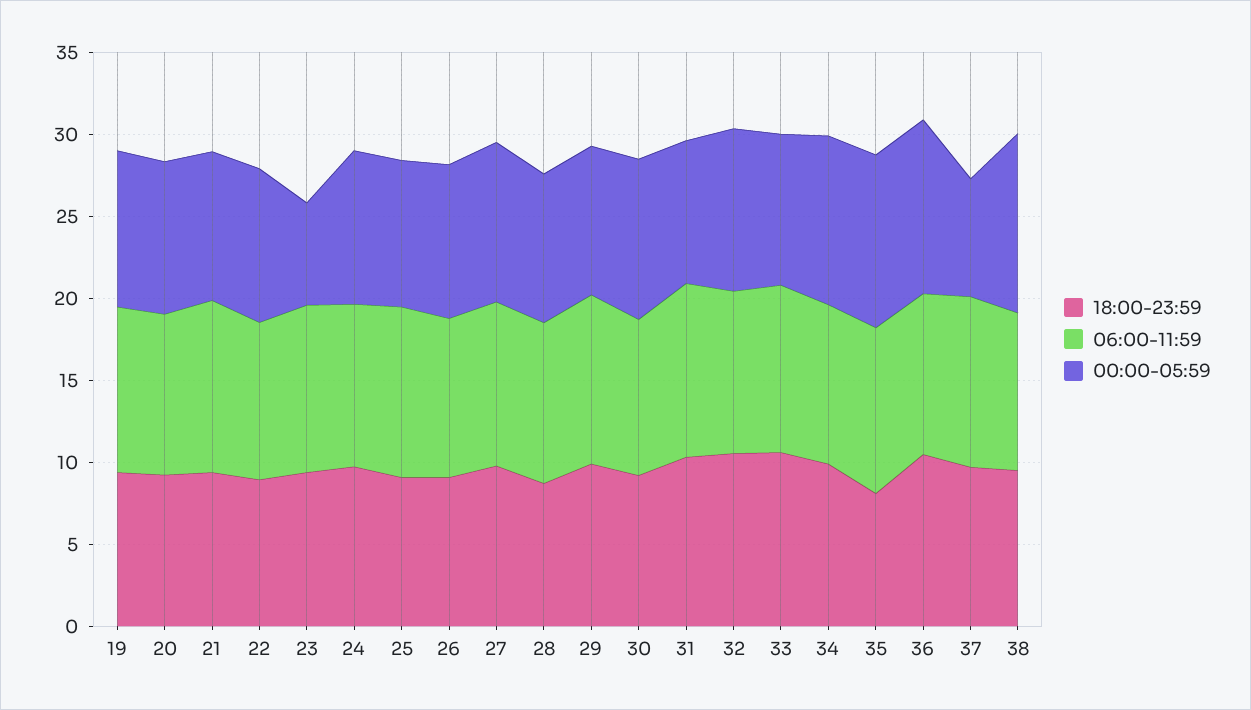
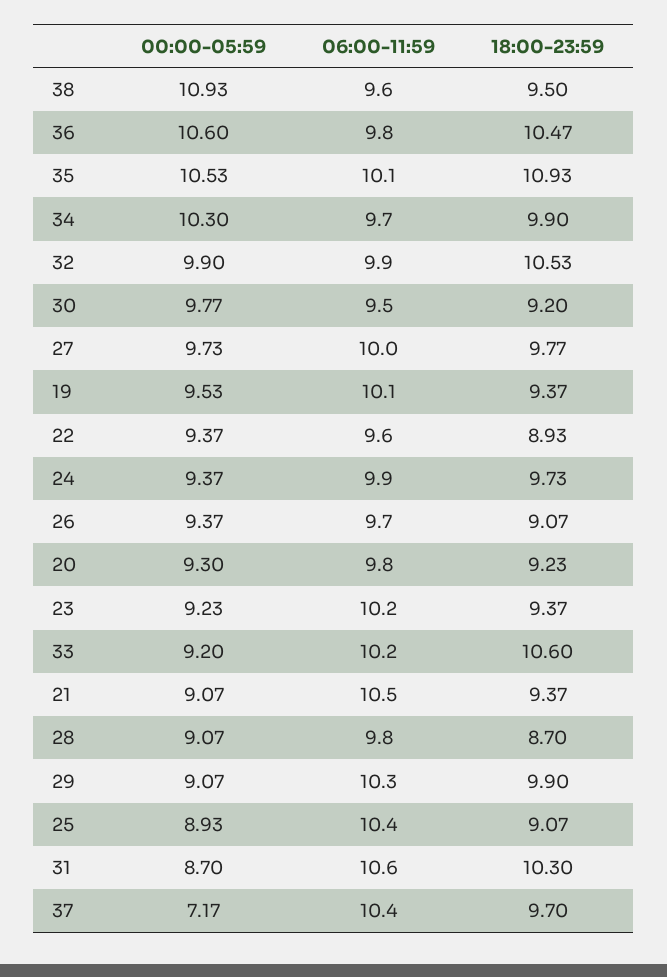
  {
    "18:00-23:59": {
      "19": 9.37,
      "20": 9.23,
      "21": 9.37,
      "22": 8.93,
      "23": 9.37,
      "24": 9.73,
      "25": 9.07,
      "26": 9.07,
      "27": 9.77,
      "28": 8.7,
      "29": 9.9,
      "30": 9.2,
      "31": 10.3,
      "32": 10.53,
      "33": 10.6,
      "34": 9.9,
-     "35": 8,
+     "35": 10.93,
      "36": 10.47,
      "37": 9.7,
      "38": 9.5
    },
    "06:00-11:59": {
      "19": 10.1,
      "20": 9.8,
      "21": 10.5,
      "22": 9.6,
      "23": 10.2,
      "24": 9.9,
      "25": 10.4,
      "26": 9.7,
      "27": 10,
      "28": 9.8,
      "29": 10.3,
      "30": 9.5,
      "31": 10.6,
      "32": 9.9,
      "33": 10.2,
      "34": 9.7,
      "35": 10.1,
      "36": 9.8,
      "37": 10.4,
      "38": 9.6
    },
    "00:00-05:59": {
      "19": 9.53,
      "20": 9.3,
      "21": 9.07,
      "22": 9.37,
-     "23": 6,
+     "23": 9.23,
      "24": 9.37,
      "25": 8.93,
      "26": 9.37,
      "27": 9.73,
      "28": 9.07,
      "29": 9.07,
      "30": 9.77,
      "31": 8.7,
      "32": 9.9,
      "33": 9.2,
      "34": 10.3,
      "35": 10.53,
      "36": 10.6,
      "37": 7.17,
      "38": 10.93
    }
  }

